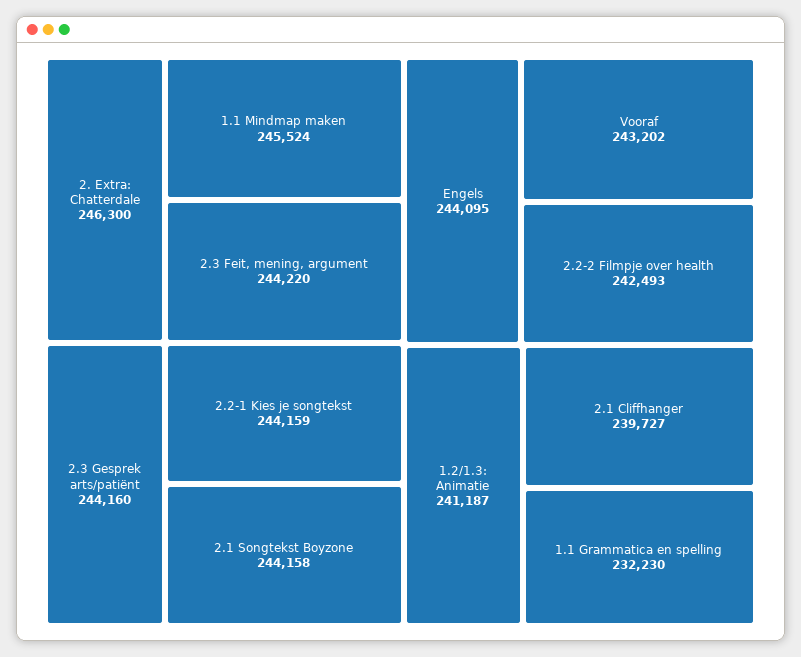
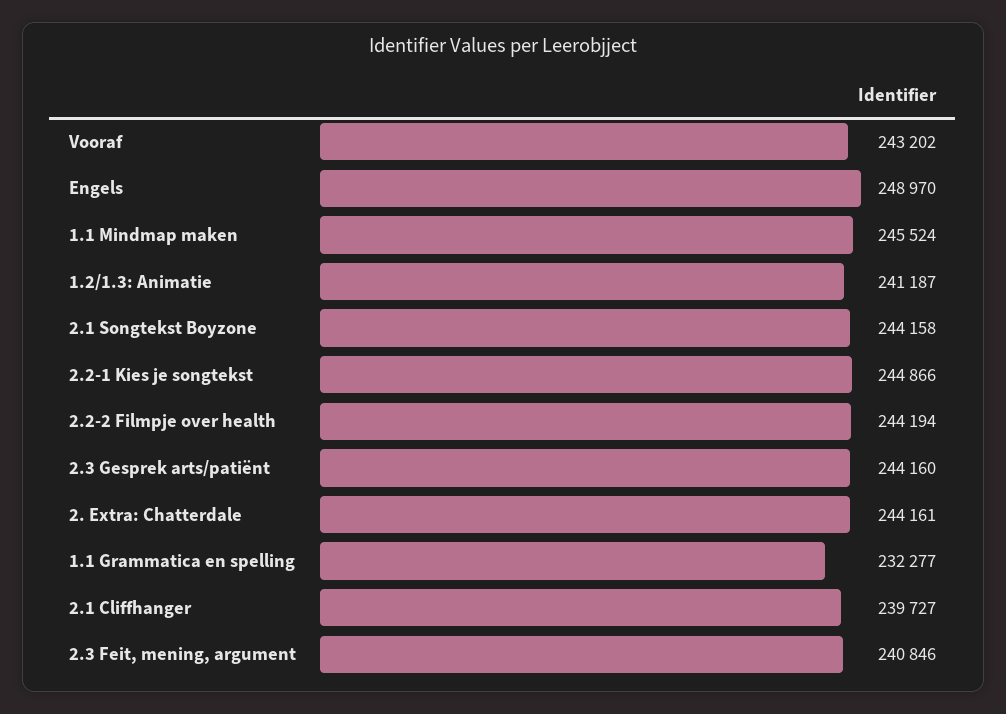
  {
-   "2. Extra: Chatterdale": 246300,
+   "2. Extra: Chatterdale": 244161,
    "1.1 Mindmap maken": 245524,
-   "2.3 Feit, mening, argument": 244220,
+   "2.3 Feit, mening, argument": 240846,
    "2.3 Gesprek arts/patiënt": 244160,
-   "2.2-1 Kies je songtekst": 244159,
+   "2.2-1 Kies je songtekst": 244866,
    "2.1 Songtekst Boyzone": 244158,
-   "Engels": 244095,
+   "Engels": 248970,
    "Vooraf": 243202,
-   "2.2-2 Filmpje over health": 242493,
+   "2.2-2 Filmpje over health": 244194,
    "1.2/1.3: Animatie": 241187,
    "2.1 Cliffhanger": 239727,
-   "1.1 Grammatica en spelling": 232230
+   "1.1 Grammatica en spelling": 232277
  }

